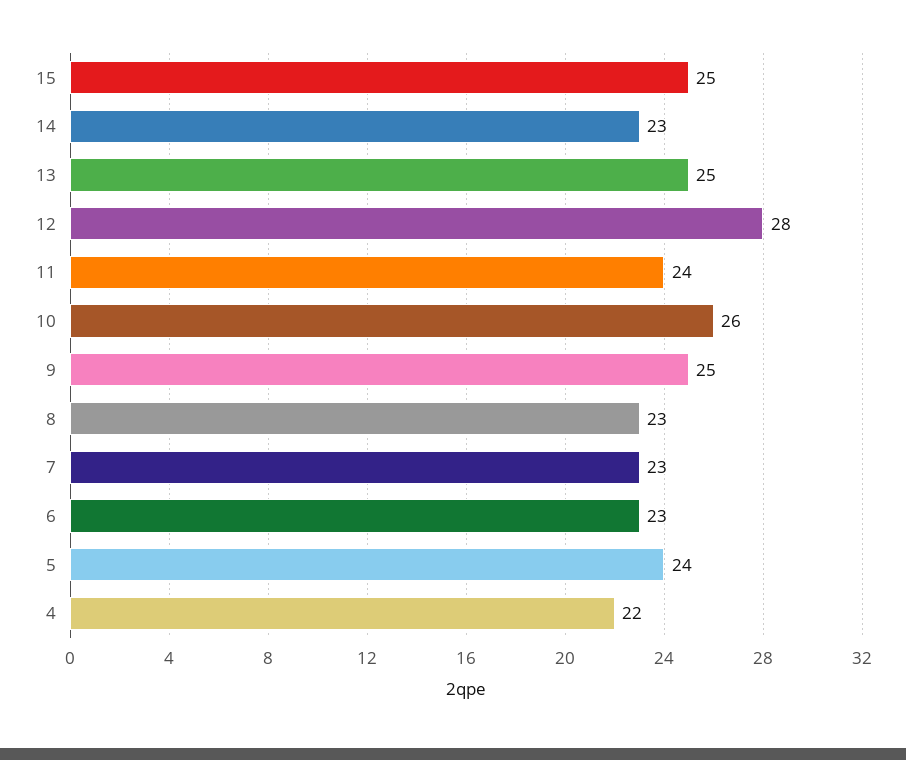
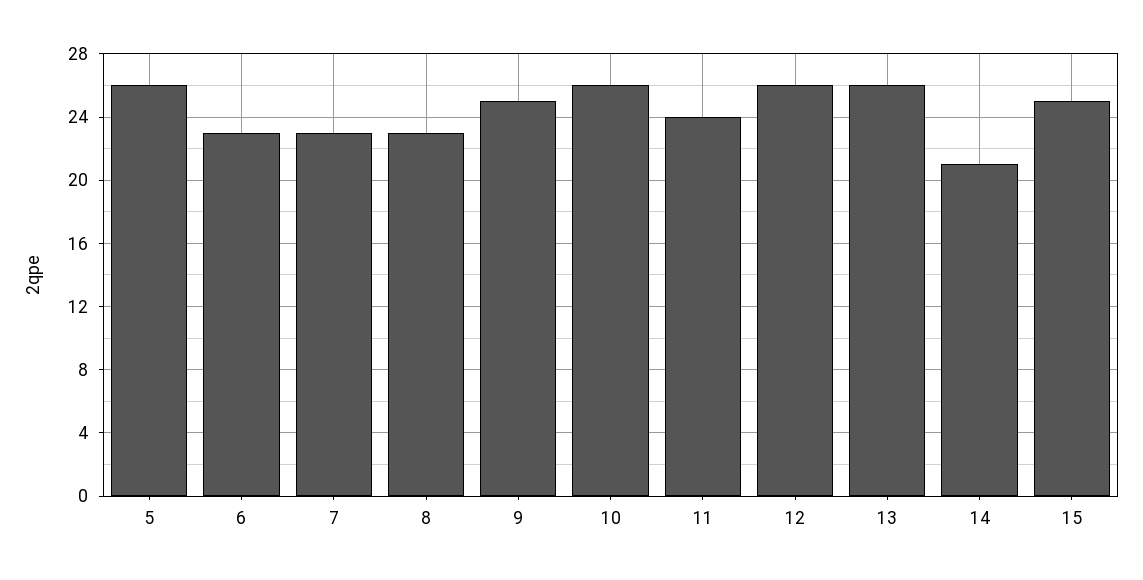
  {
    "15": 25,
-   "14": 23,
+   "14": 21,
-   "13": 25,
+   "13": 26,
-   "12": 28,
+   "12": 26,
    "11": 24,
    "10": 26,
    "9": 25,
    "8": 23,
    "7": 23,
    "6": 23,
-   "5": 24,
+   "5": 26
-   "4": 22
  }

